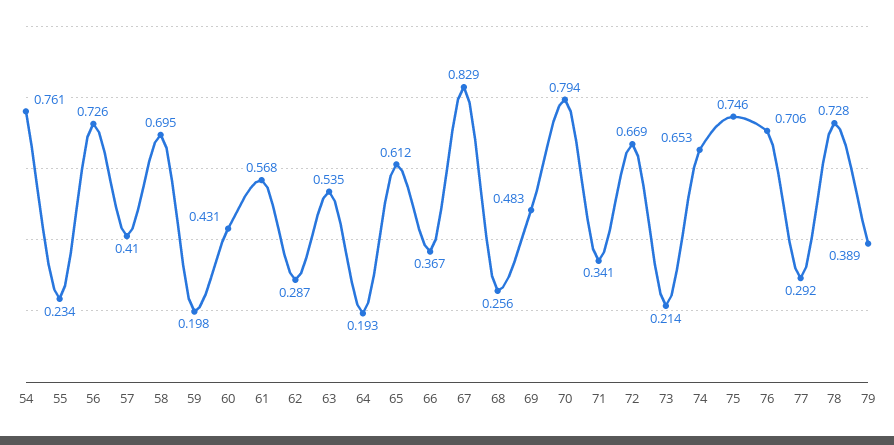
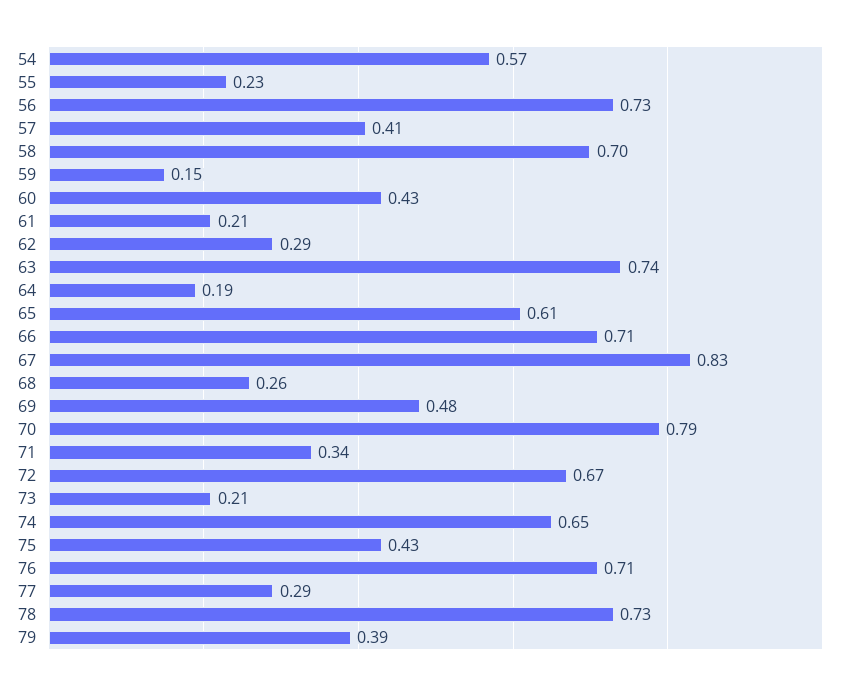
  {
-   "54": 0.761,
+   "54": 0.57,
    "55": 0.234,
    "56": 0.726,
    "57": 0.41,
    "58": 0.695,
-   "59": 0.198,
+   "59": 0.15,
    "60": 0.431,
-   "61": 0.568,
+   "61": 0.21,
    "62": 0.287,
-   "63": 0.535,
+   "63": 0.74,
    "64": 0.193,
    "65": 0.612,
-   "66": 0.367,
+   "66": 0.71,
    "67": 0.829,
    "68": 0.256,
    "69": 0.483,
    "70": 0.794,
    "71": 0.341,
    "72": 0.669,
    "73": 0.214,
    "74": 0.653,
-   "75": 0.746,
+   "75": 0.43,
    "76": 0.706,
    "77": 0.292,
    "78": 0.728,
    "79": 0.389
  }

